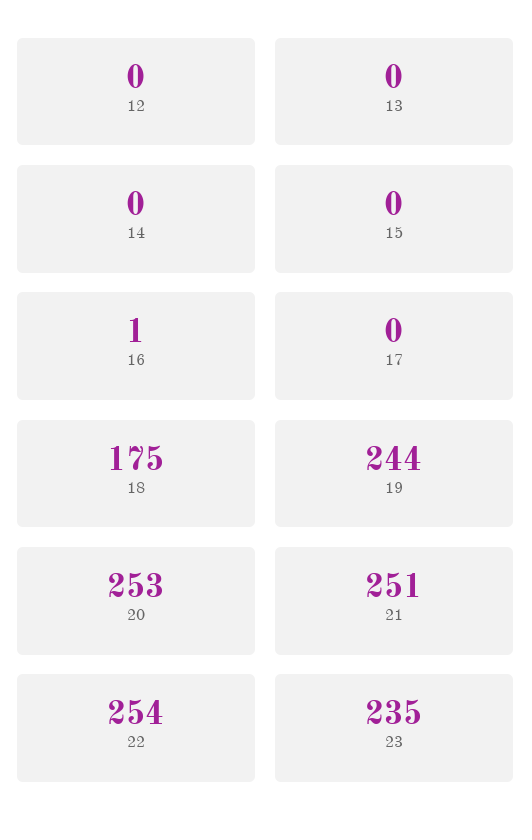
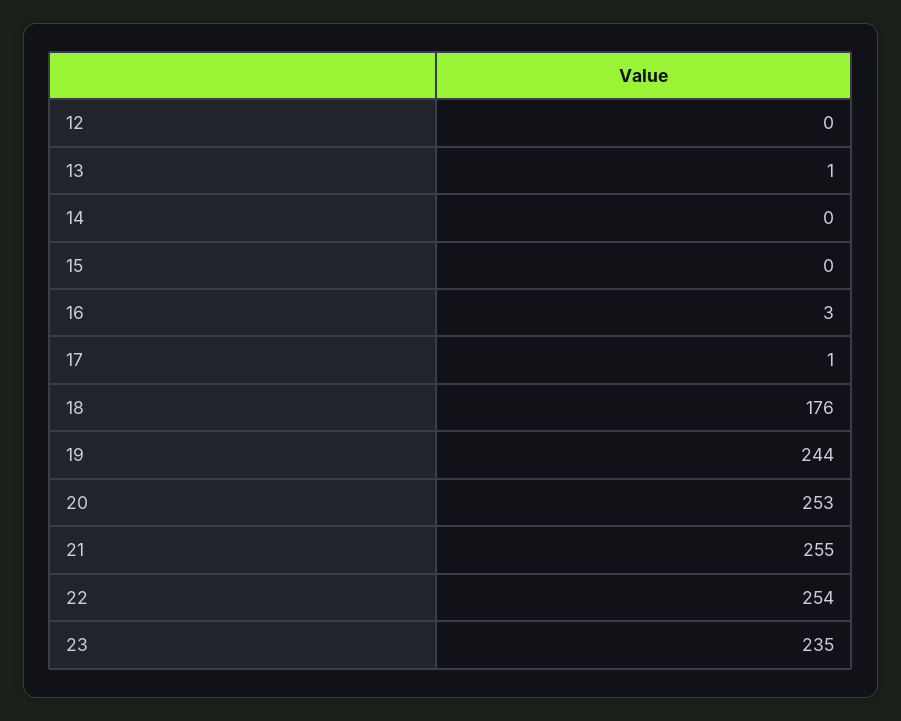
  {
    "12": 0,
-   "13": 0,
+   "13": 1,
    "14": 0,
    "15": 0,
-   "16": 1,
+   "16": 3,
-   "17": 0,
+   "17": 1,
-   "18": 175,
+   "18": 176,
    "19": 244,
    "20": 253,
-   "21": 251,
+   "21": 255,
    "22": 254,
    "23": 235
  }

